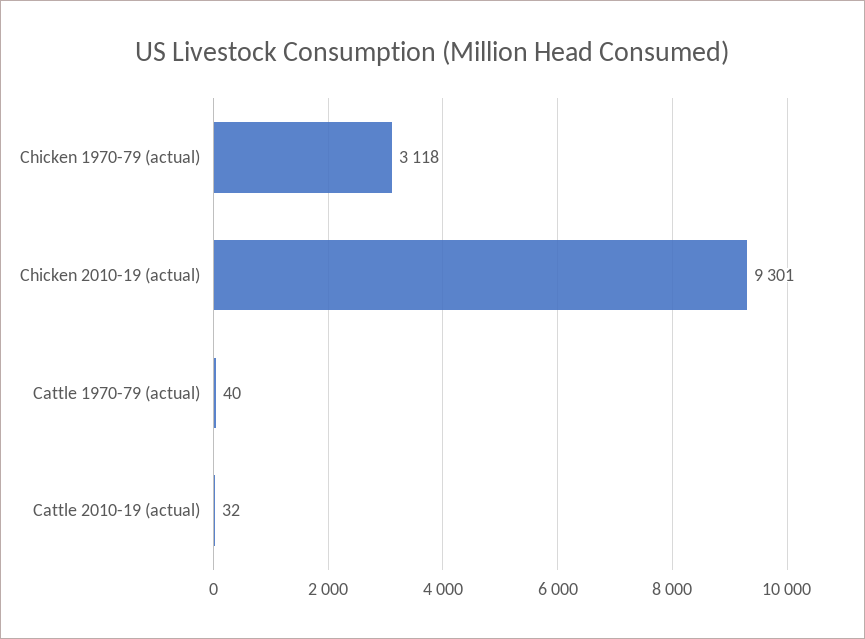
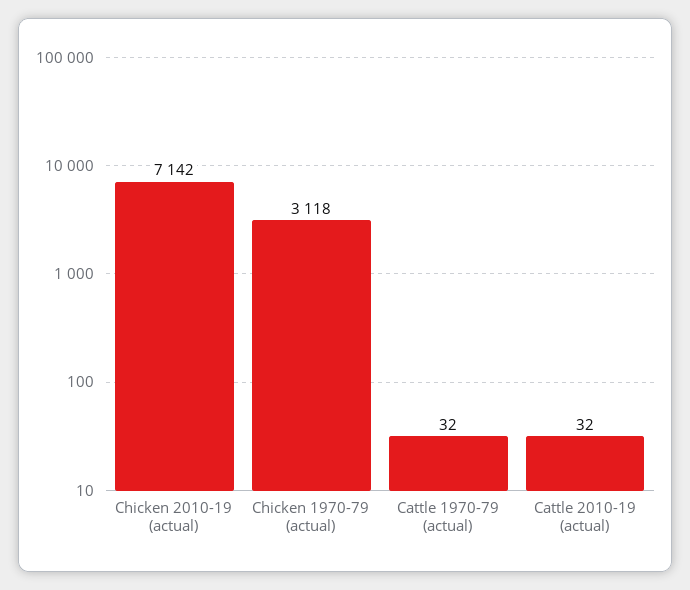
  {
    "Chicken 1970-79 (actual)": 3118,
-   "Chicken 2010-19 (actual)": 9301,
+   "Chicken 2010-19 (actual)": 7142,
-   "Cattle 1970-79 (actual)": 40,
+   "Cattle 1970-79 (actual)": 32,
    "Cattle 2010-19 (actual)": 32
  }

